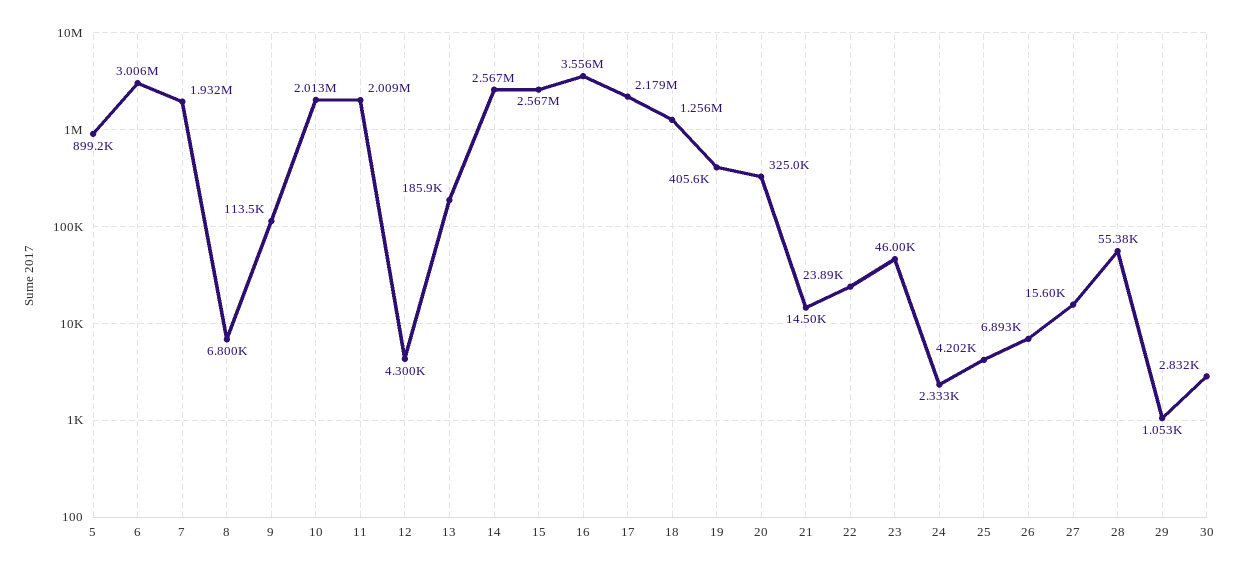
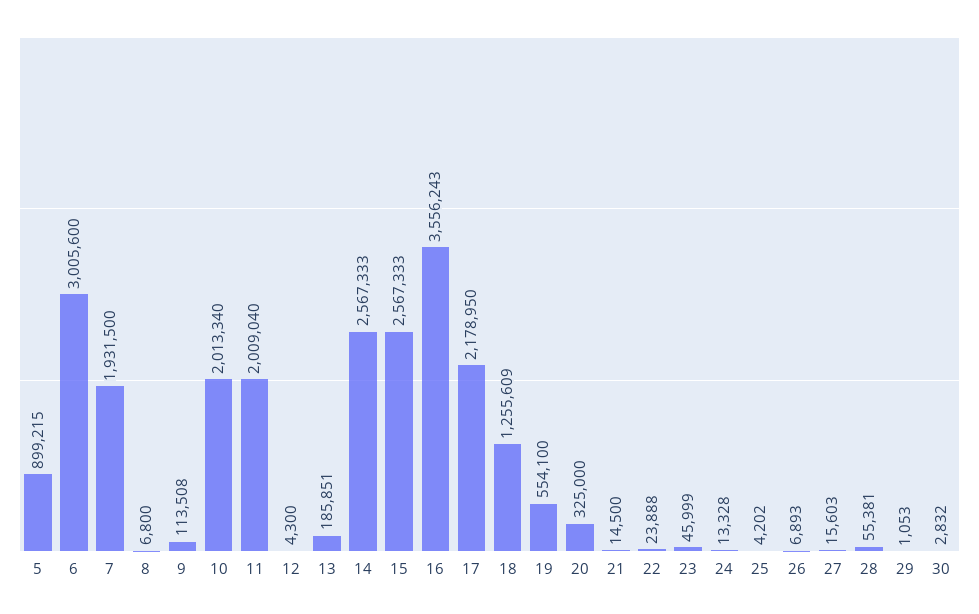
  {
    "5": 899215,
    "6": 3005600,
    "7": 1931500,
    "8": 6800,
    "9": 113508,
    "10": 2013340,
    "11": 2009040,
    "12": 4300,
    "13": 185851,
    "14": 2567333,
    "15": 2567333,
    "16": 3556243,
    "17": 2178950,
    "18": 1255609,
-   "19": 405600,
+   "19": 554100,
    "20": 325000,
    "21": 14500,
    "22": 23888,
    "23": 45999,
-   "24": 2333,
+   "24": 13328,
    "25": 4202,
    "26": 6893,
    "27": 15603,
    "28": 55381,
    "29": 1053,
    "30": 2832
  }

